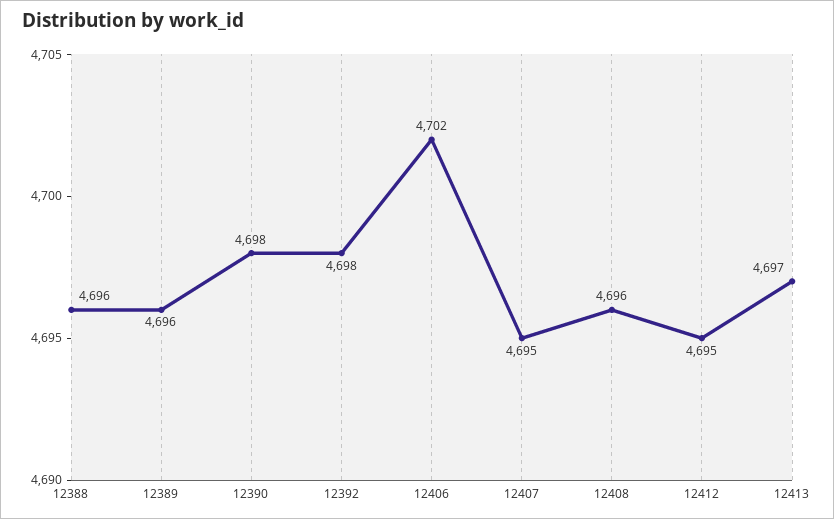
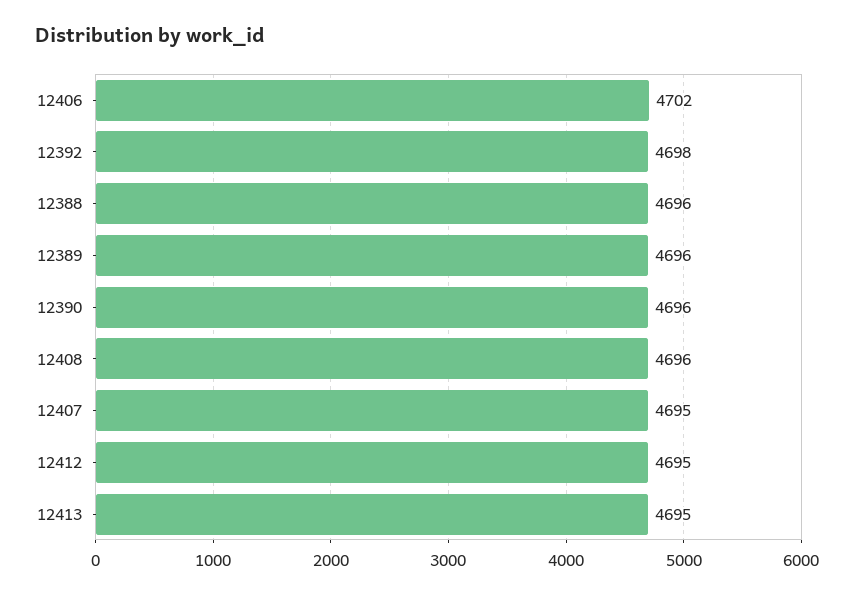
  {
    "12388": 4696,
    "12389": 4696,
-   "12390": 4698,
+   "12390": 4696,
    "12392": 4698,
    "12406": 4702,
    "12407": 4695,
    "12408": 4696,
    "12412": 4695,
-   "12413": 4697
+   "12413": 4695
  }

